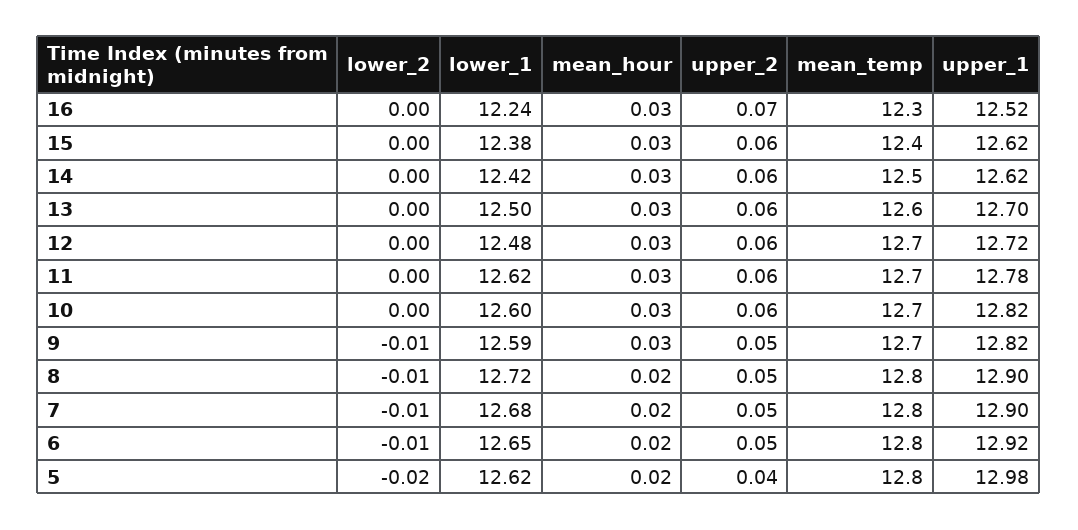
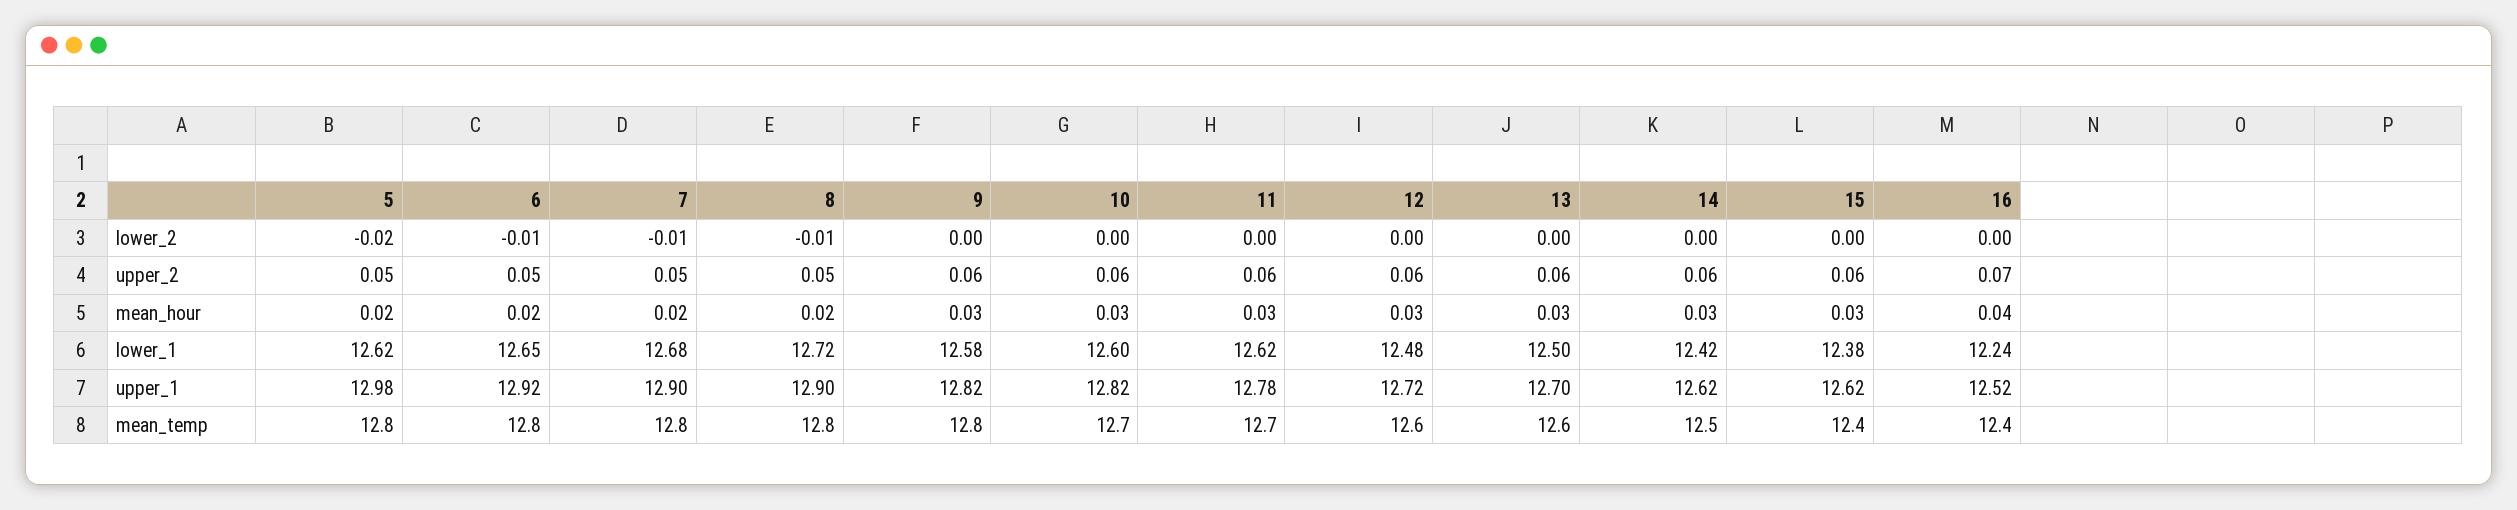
  {
    "lower_2": {
      "16": 0,
      "15": 0,
      "14": 0,
      "13": 0,
      "12": 0,
      "11": 0,
      "10": 0,
-     "9": -0.01,
+     "9": 0,
      "8": -0.01,
      "7": -0.01,
      "6": -0.01,
      "5": -0.02
    },
    "lower_1": {
      "16": 12.24,
      "15": 12.38,
      "14": 12.42,
      "13": 12.5,
      "12": 12.48,
      "11": 12.62,
      "10": 12.6,
-     "9": 12.59,
+     "9": 12.58,
      "8": 12.72,
      "7": 12.68,
      "6": 12.65,
      "5": 12.62
    },
    "mean_hour": {
-     "16": 0.03,
+     "16": 0.04,
      "15": 0.03,
      "14": 0.03,
      "13": 0.03,
      "12": 0.03,
      "11": 0.03,
      "10": 0.03,
      "9": 0.03,
      "8": 0.02,
      "7": 0.02,
      "6": 0.02,
      "5": 0.02
    },
    "upper_2": {
      "16": 0.07,
      "15": 0.06,
      "14": 0.06,
      "13": 0.06,
      "12": 0.06,
      "11": 0.06,
      "10": 0.06,
-     "9": 0.05,
+     "9": 0.06,
      "8": 0.05,
      "7": 0.05,
      "6": 0.05,
-     "5": 0.04
+     "5": 0.05
    },
    "mean_temp": {
-     "16": 12.3,
+     "16": 12.4,
      "15": 12.4,
      "14": 12.5,
      "13": 12.6,
-     "12": 12.7,
+     "12": 12.6,
      "11": 12.7,
      "10": 12.7,
-     "9": 12.7,
+     "9": 12.8,
      "8": 12.8,
      "7": 12.8,
      "6": 12.8,
      "5": 12.8
    },
    "upper_1": {
      "16": 12.52,
      "15": 12.62,
      "14": 12.62,
      "13": 12.7,
      "12": 12.72,
      "11": 12.78,
      "10": 12.82,
      "9": 12.82,
      "8": 12.9,
      "7": 12.9,
      "6": 12.92,
      "5": 12.98
    }
  }

